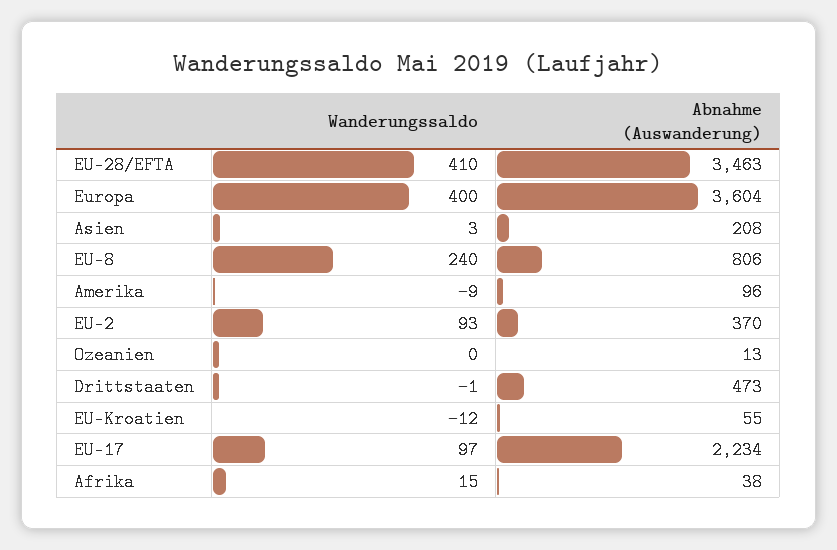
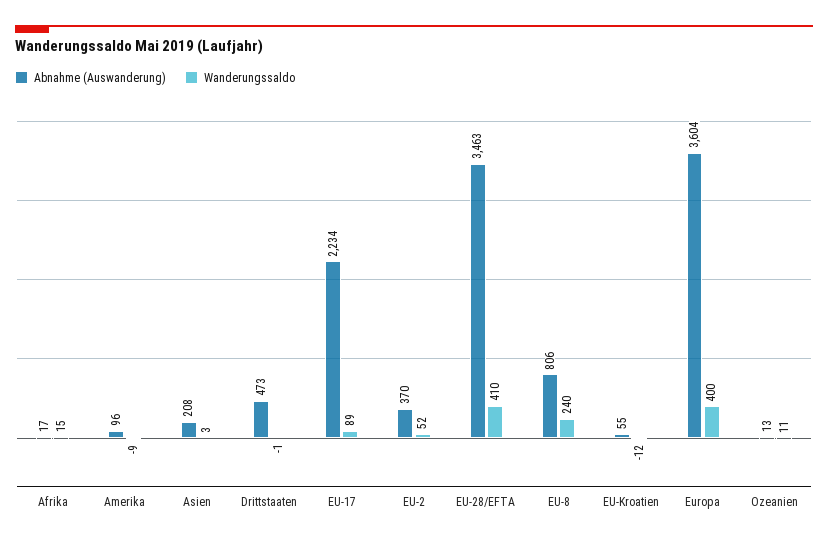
  {
    "Wanderungssaldo": {
      "EU-28/EFTA": 410,
      "Europa": 400,
      "Asien": 3,
      "EU-8": 240,
      "Amerika": -9,
-     "EU-2": 93,
+     "EU-2": 52,
-     "Ozeanien": 0,
+     "Ozeanien": 11,
      "Drittstaaten": -1,
      "EU-Kroatien": -12,
-     "EU-17": 97,
+     "EU-17": 89,
      "Afrika": 15
    },
    "Abnahme (Auswanderung)": {
      "EU-28/EFTA": 3463,
      "Europa": 3604,
      "Asien": 208,
      "EU-8": 806,
      "Amerika": 96,
      "EU-2": 370,
      "Ozeanien": 13,
      "Drittstaaten": 473,
      "EU-Kroatien": 55,
      "EU-17": 2234,
-     "Afrika": 38
+     "Afrika": 17
    }
  }

